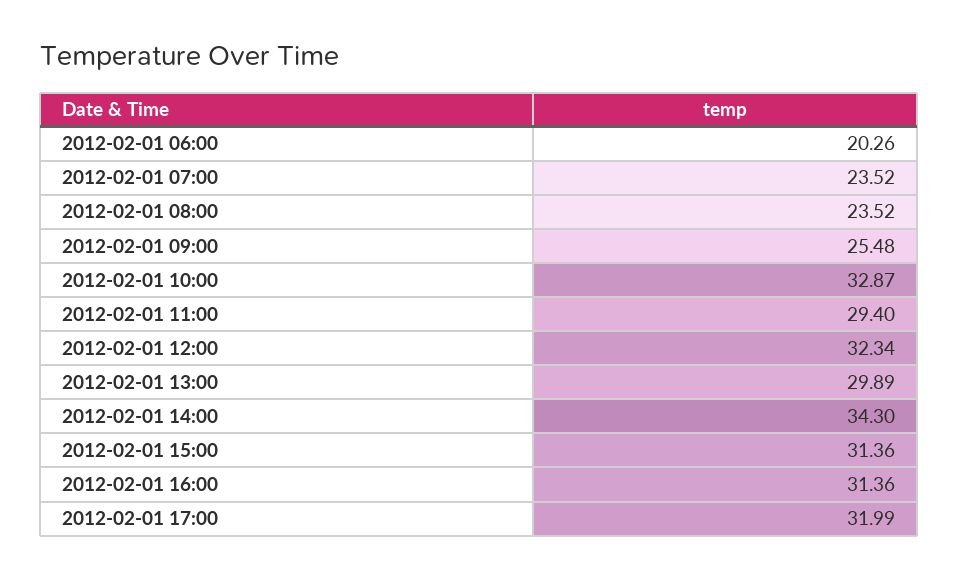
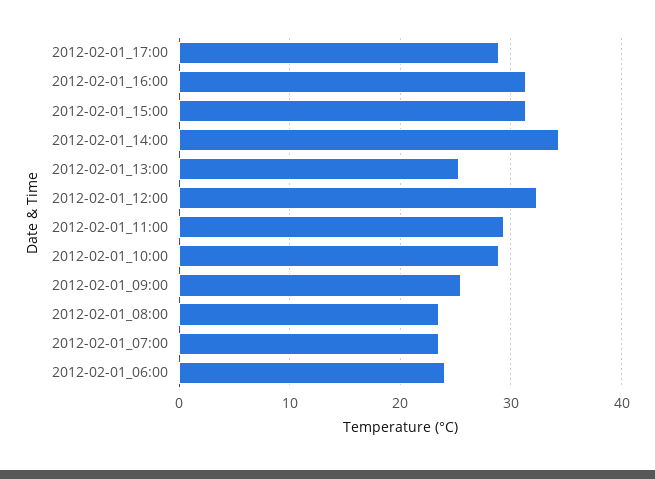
  {
-   "2012-02-01 06:00": 20.26,
+   "2012-02-01 06:00": 24,
    "2012-02-01 07:00": 23.52,
    "2012-02-01 08:00": 23.52,
    "2012-02-01 09:00": 25.48,
-   "2012-02-01 10:00": 32.87,
+   "2012-02-01 10:00": 29,
    "2012-02-01 11:00": 29.4,
    "2012-02-01 12:00": 32.34,
-   "2012-02-01 13:00": 29.89,
+   "2012-02-01 13:00": 25,
    "2012-02-01 14:00": 34.3,
    "2012-02-01 15:00": 31.36,
    "2012-02-01 16:00": 31.36,
-   "2012-02-01 17:00": 31.99
+   "2012-02-01 17:00": 29
  }

